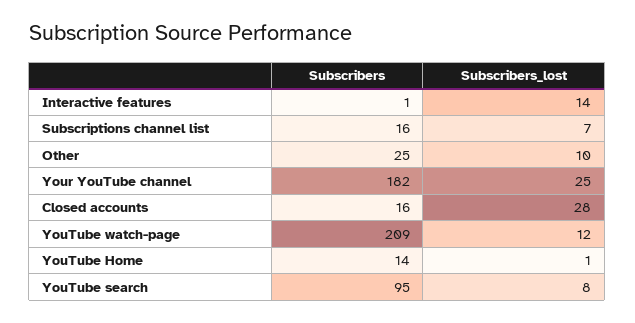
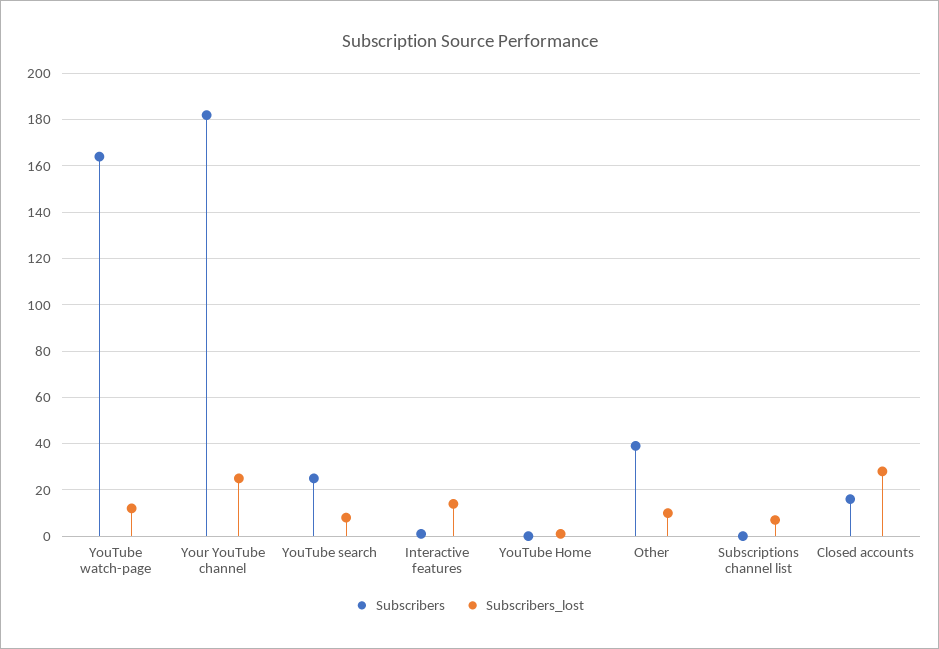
  {
    "Subscribers": {
      "Interactive features": 1,
-     "Subscriptions channel list": 16,
+     "Subscriptions channel list": 0,
-     "Other": 25,
+     "Other": 40,
      "Your YouTube channel": 182,
      "Closed accounts": 16,
-     "YouTube watch-page": 209,
+     "YouTube watch-page": 165,
-     "YouTube Home": 14,
+     "YouTube Home": 0,
-     "YouTube search": 95
+     "YouTube search": 25
    },
    "Subscribers_lost": {
      "Interactive features": 14,
      "Subscriptions channel list": 7,
      "Other": 10,
      "Your YouTube channel": 25,
      "Closed accounts": 28,
      "YouTube watch-page": 12,
      "YouTube Home": 1,
      "YouTube search": 8
    }
  }

